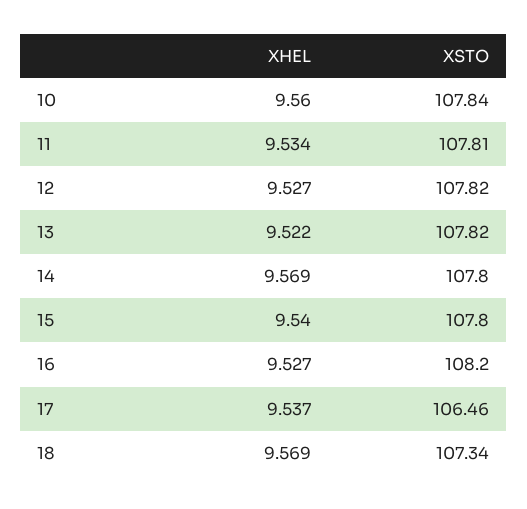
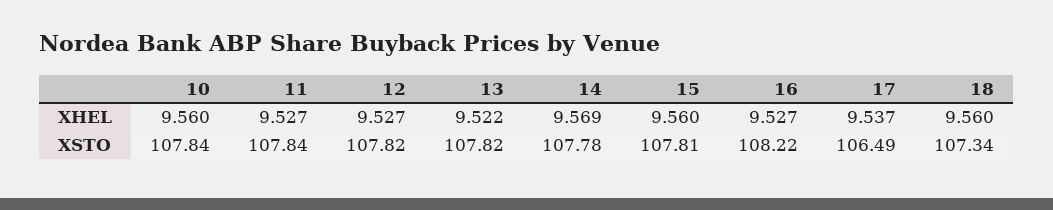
  {
    "XHEL": {
      "10": 9.56,
-     "11": 9.534,
+     "11": 9.527,
      "12": 9.527,
      "13": 9.522,
      "14": 9.569,
-     "15": 9.54,
+     "15": 9.56,
      "16": 9.527,
      "17": 9.537,
-     "18": 9.569
+     "18": 9.56
    },
    "XSTO": {
      "10": 107.84,
-     "11": 107.81,
+     "11": 107.84,
      "12": 107.82,
      "13": 107.82,
-     "14": 107.8,
+     "14": 107.78,
-     "15": 107.8,
+     "15": 107.81,
-     "16": 108.2,
+     "16": 108.22,
-     "17": 106.46,
+     "17": 106.49,
      "18": 107.34
    }
  }

